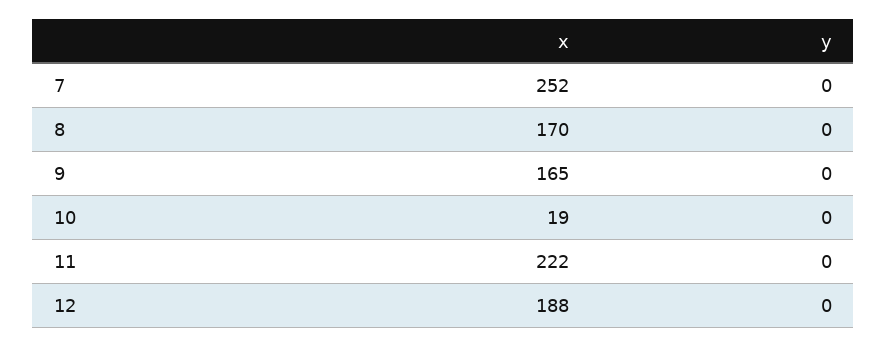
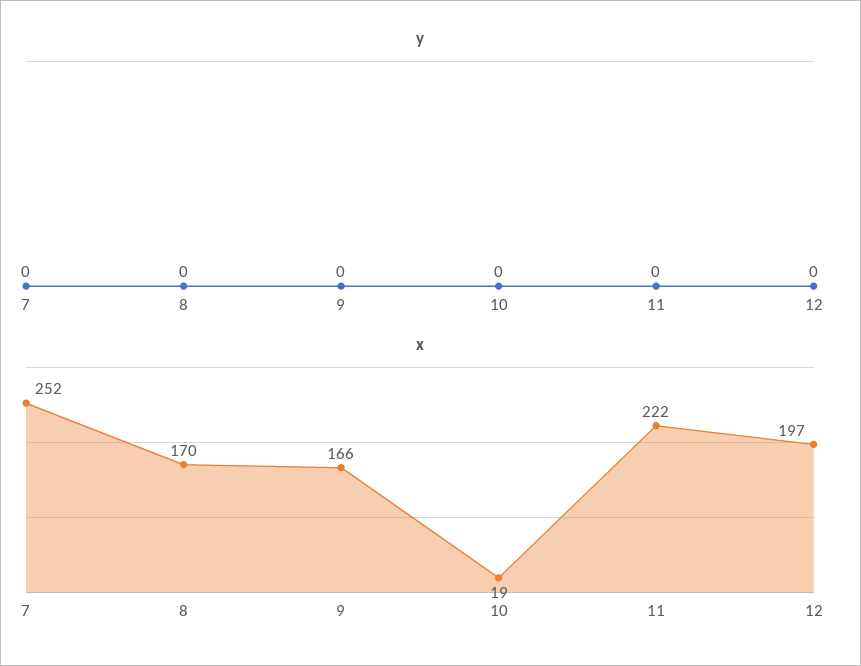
  {
    "x": {
      "7": 252,
      "8": 170,
-     "9": 165,
+     "9": 166,
      "10": 19,
      "11": 222,
-     "12": 188
+     "12": 197
    },
    "y": {
      "7": 0,
      "8": 0,
      "9": 0,
      "10": 0,
      "11": 0,
      "12": 0
    }
  }

